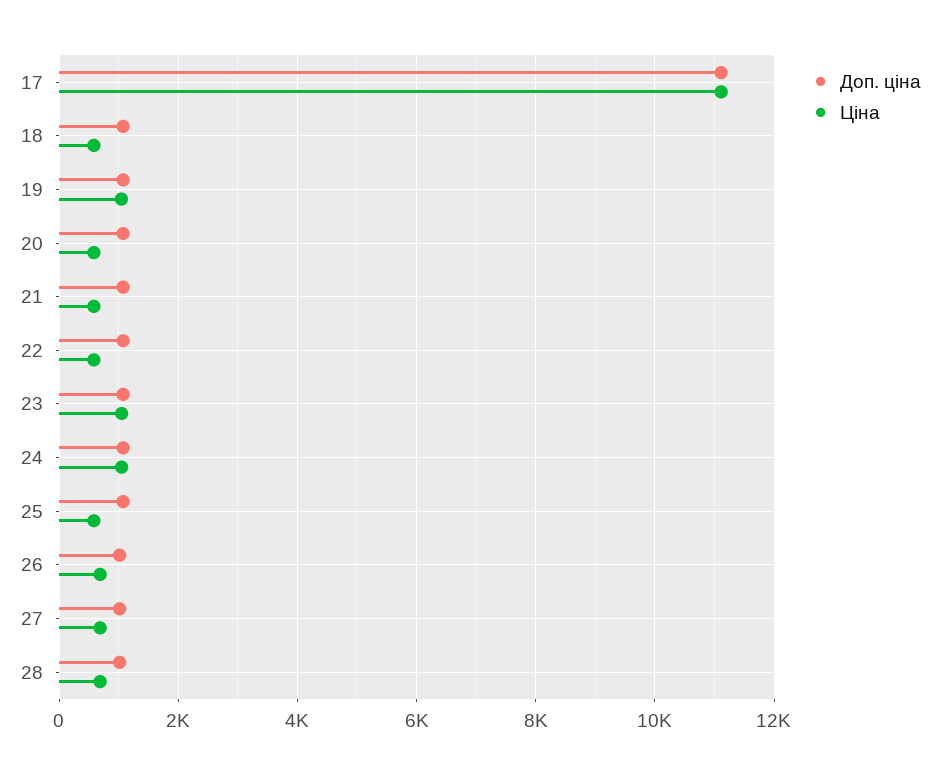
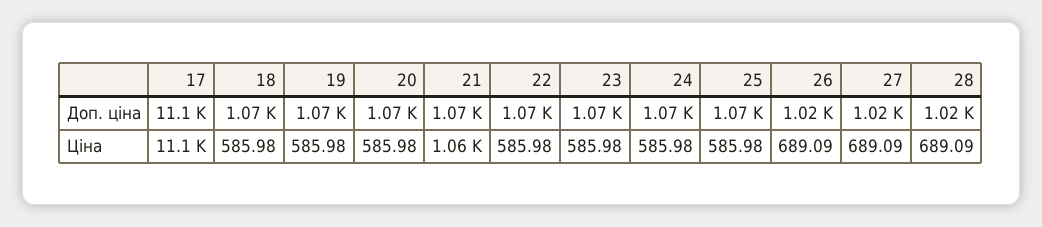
  {
    "Доп. ціна": {
      "17": 11100,
      "18": 1070,
      "19": 1070,
      "20": 1070,
      "21": 1070,
      "22": 1070,
      "23": 1070,
      "24": 1070,
      "25": 1070,
      "26": 1020,
      "27": 1020,
      "28": 1020
    },
    "Ціна": {
      "17": 11100,
      "18": 585.98,
-     "19": 1000,
+     "19": 585.98,
      "20": 585.98,
-     "21": 600,
+     "21": 1060,
      "22": 585.98,
-     "23": 1000,
+     "23": 585.98,
-     "24": 1000,
+     "24": 585.98,
      "25": 585.98,
      "26": 689.09,
      "27": 689.09,
      "28": 689.09
    }
  }

